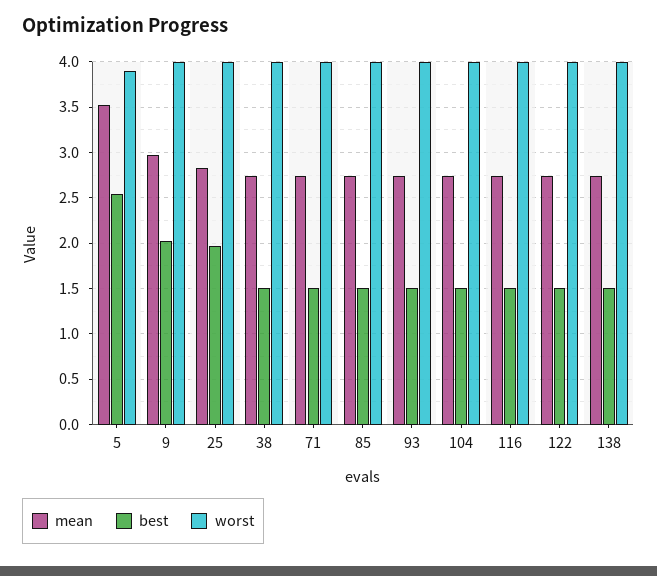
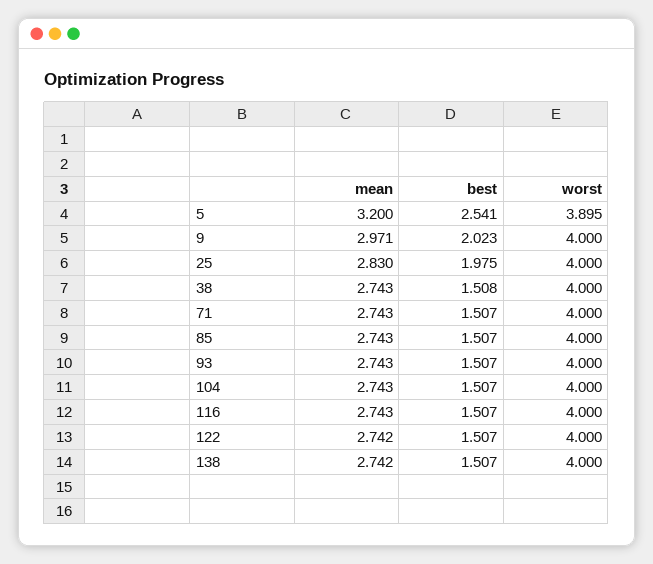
  {
    "mean": {
-     "5": 3.5,
+     "5": 3.2,
      "9": 2.971,
      "25": 2.83,
      "38": 2.743,
      "71": 2.743,
      "85": 2.743,
      "93": 2.743,
      "104": 2.743,
      "116": 2.743,
      "122": 2.742,
      "138": 2.742
    },
    "best": {
      "5": 2.541,
      "9": 2.023,
      "25": 1.975,
      "38": 1.508,
      "71": 1.507,
      "85": 1.507,
      "93": 1.507,
      "104": 1.507,
      "116": 1.507,
      "122": 1.507,
      "138": 1.507
    },
    "worst": {
      "5": 3.895,
      "9": 4,
      "25": 4,
      "38": 4,
      "71": 4,
      "85": 4,
      "93": 4,
      "104": 4,
      "116": 4,
      "122": 4,
      "138": 4
    }
  }

